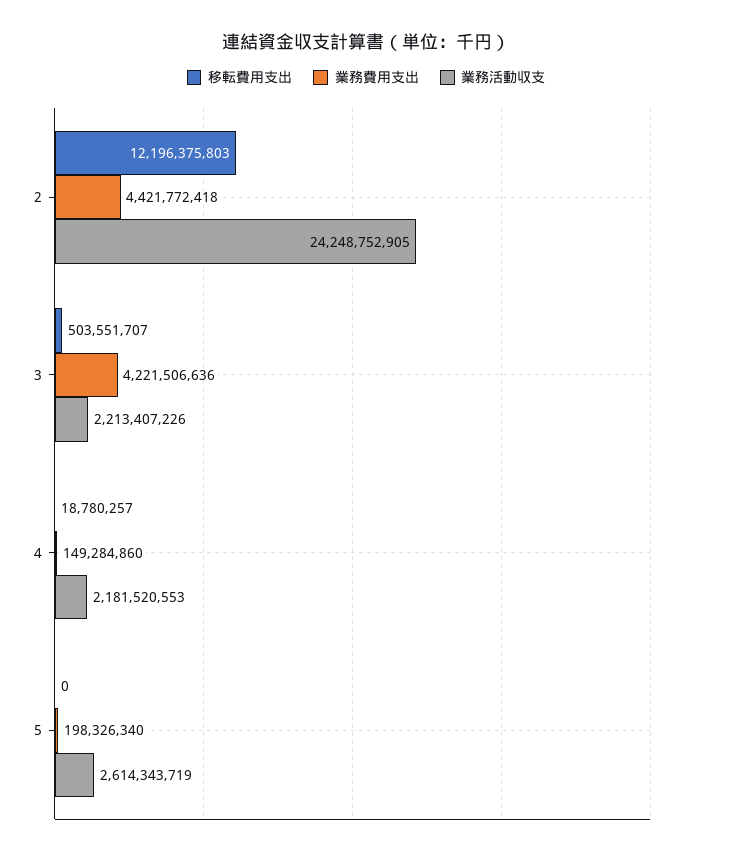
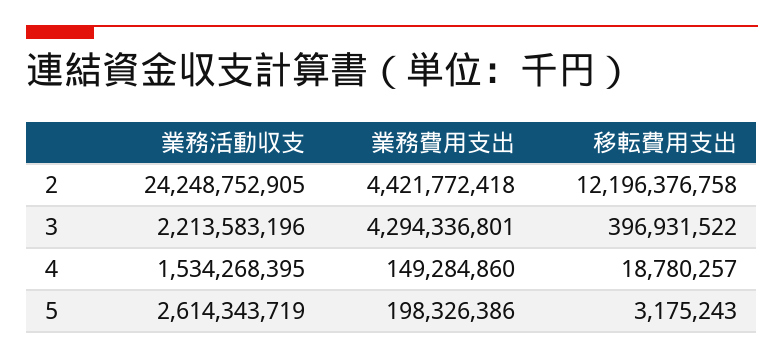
  {
    "移転費用支出": {
-     "2": 12196375803,
+     "2": 12196376758,
-     "3": 503551707,
+     "3": 396931522,
      "4": 18780257,
-     "5": 0
+     "5": 3175243
    },
    "業務費用支出": {
      "2": 4421772418,
-     "3": 4221506636,
+     "3": 4294336801,
      "4": 149284860,
-     "5": 198326340
+     "5": 198326386
    },
    "業務活動収支": {
      "2": 24248752905,
-     "3": 2213407226,
+     "3": 2213583196,
-     "4": 2181520553,
+     "4": 1534268395,
      "5": 2614343719
    }
  }

